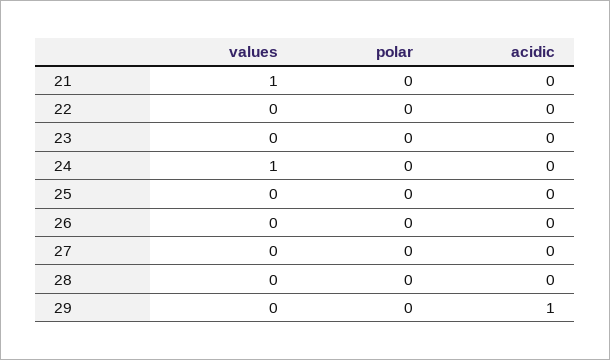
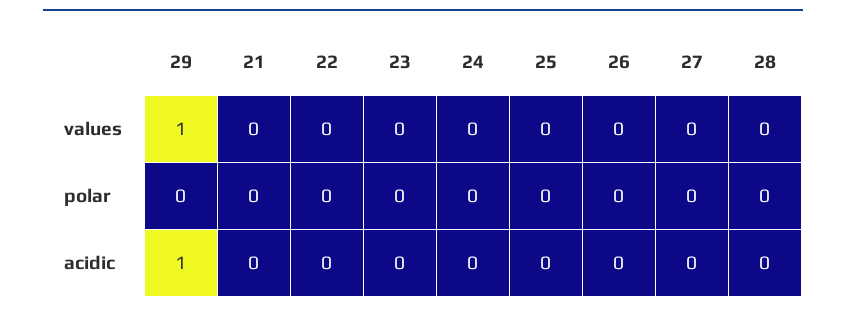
  {
    "values": {
-     "21": 1,
+     "21": 0,
      "22": 0,
      "23": 0,
-     "24": 1,
+     "24": 0,
      "25": 0,
      "26": 0,
      "27": 0,
      "28": 0,
-     "29": 0
+     "29": 1
    },
    "polar": {
      "21": 0,
      "22": 0,
      "23": 0,
      "24": 0,
      "25": 0,
      "26": 0,
      "27": 0,
      "28": 0,
      "29": 0
    },
    "acidic": {
      "21": 0,
      "22": 0,
      "23": 0,
      "24": 0,
      "25": 0,
      "26": 0,
      "27": 0,
      "28": 0,
      "29": 1
    }
  }

